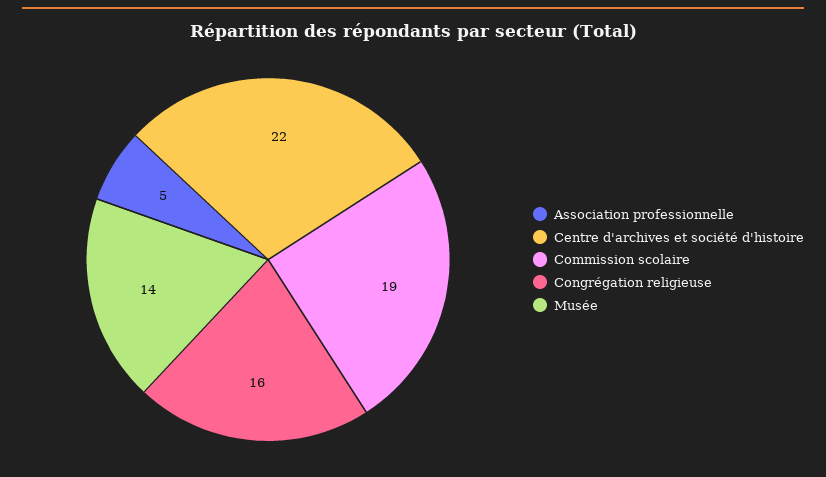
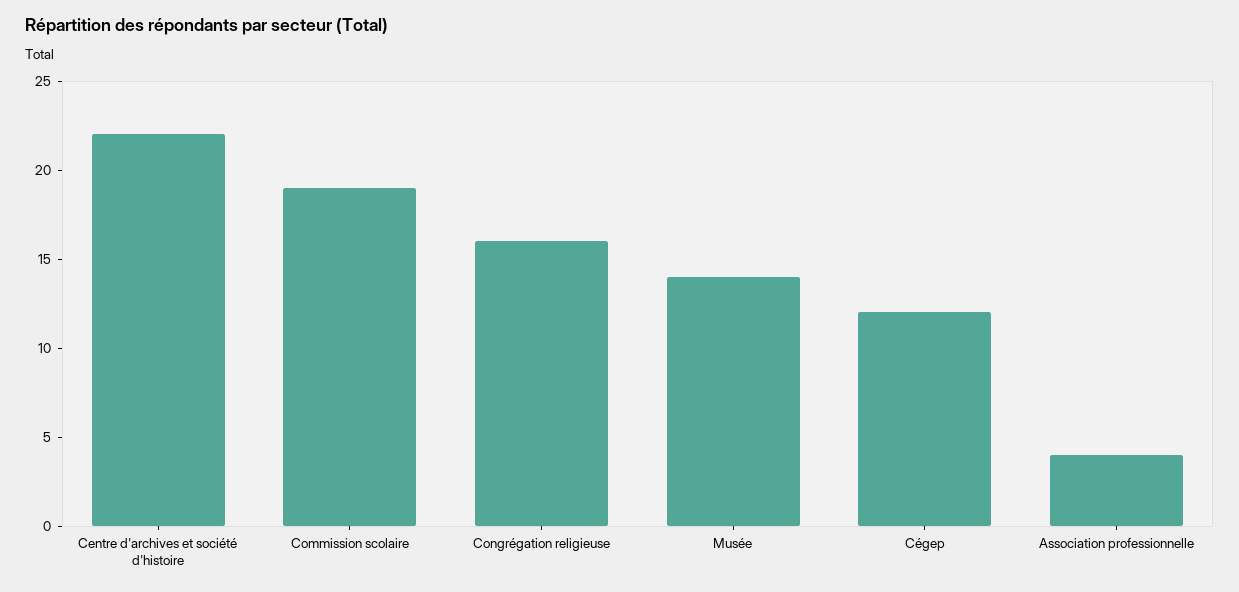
  {
-   "Association professionnelle": 5,
+   "Association professionnelle": 4,
    "Centre d'archives et société d'histoire": 22,
    "Commission scolaire": 19,
    "Congrégation religieuse": 16,
-   "Musée": 14
+   "Musée": 14,
+   "Cégep": 12
  }

